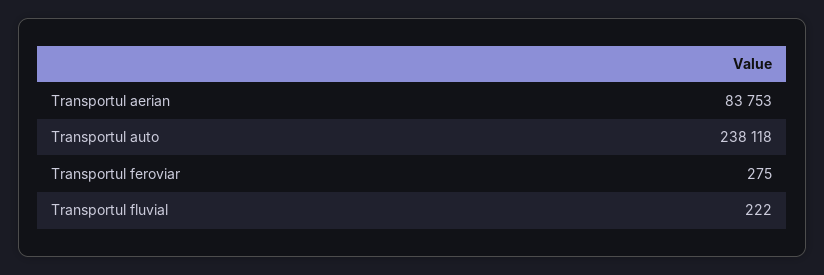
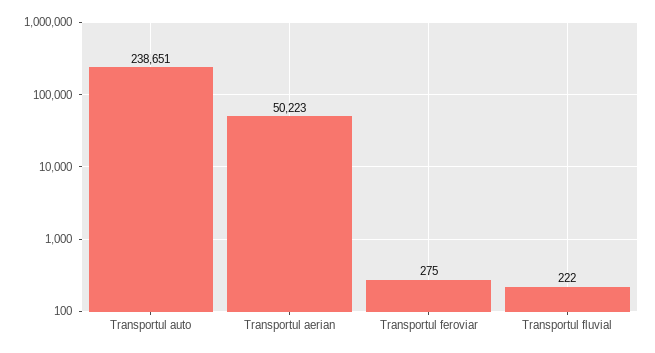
  {
-   "Transportul aerian": 83753,
+   "Transportul aerian": 50223,
-   "Transportul auto": 238118,
+   "Transportul auto": 238651,
    "Transportul feroviar": 275,
    "Transportul fluvial": 222
  }

